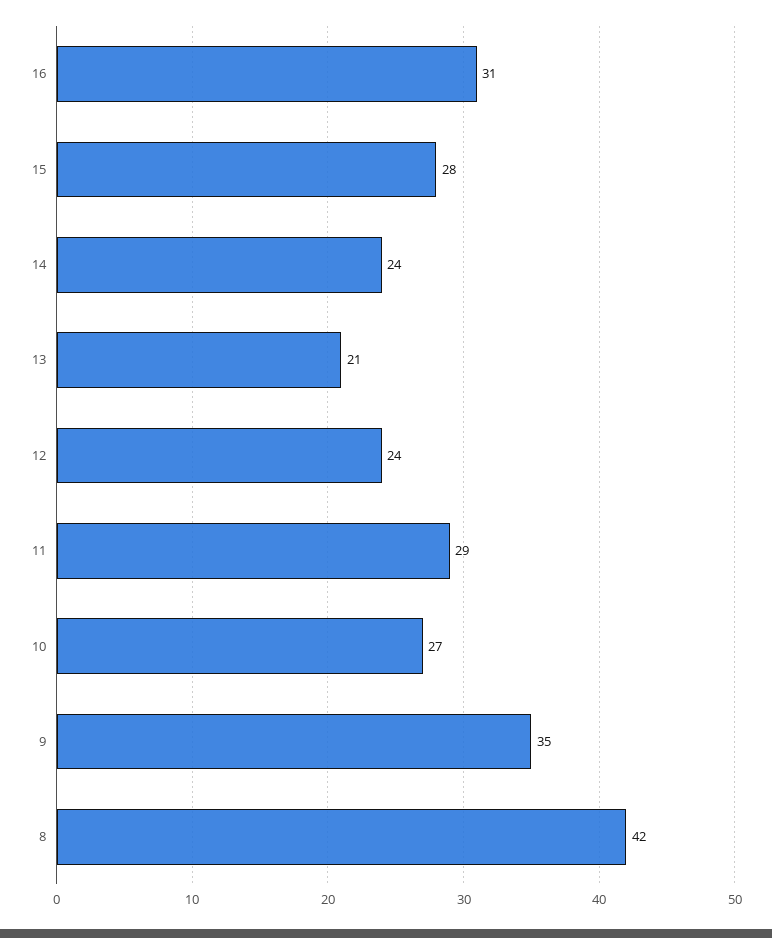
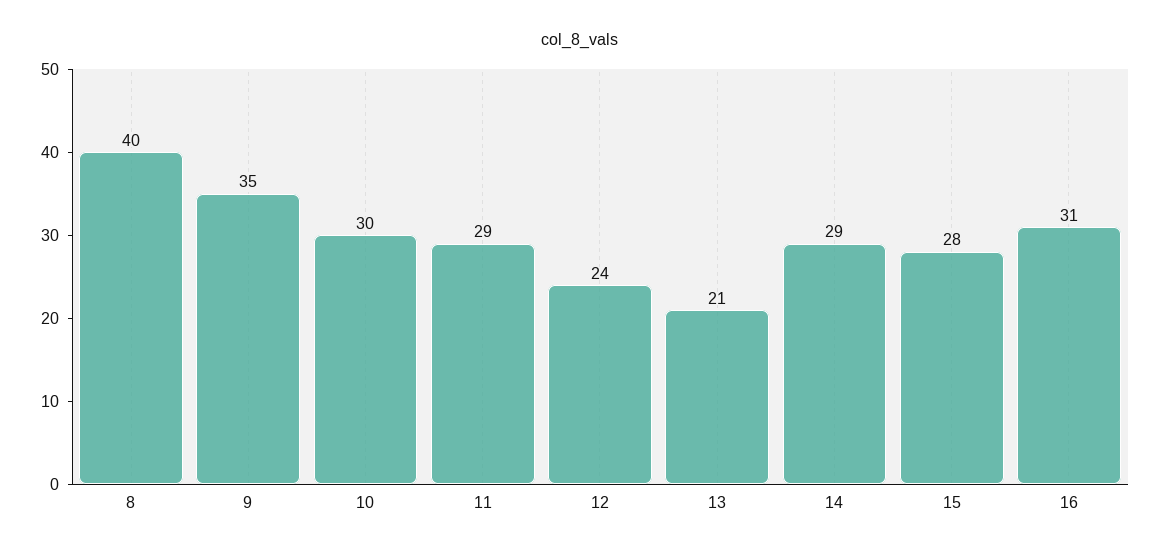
  {
    "16": 31,
    "15": 28,
-   "14": 24,
+   "14": 29,
    "13": 21,
    "12": 24,
    "11": 29,
-   "10": 27,
+   "10": 30,
    "9": 35,
-   "8": 42
+   "8": 40
  }

